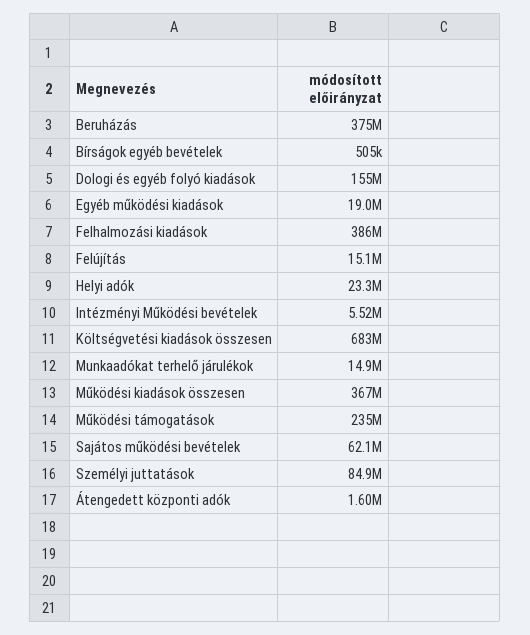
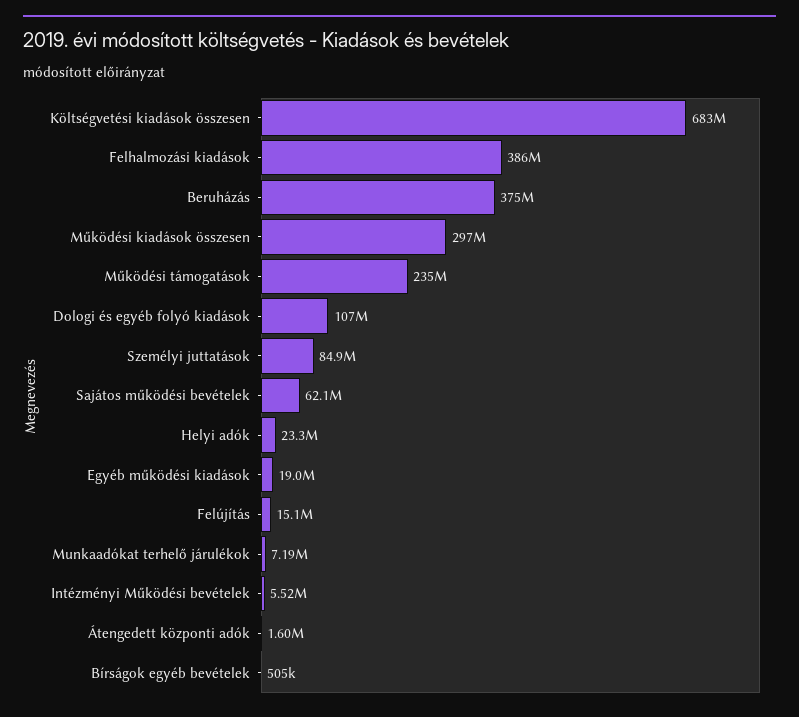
  {
    "Beruházás": 375000000,
    "Bírságok egyéb bevételek": 505000,
-   "Dologi és egyéb folyó kiadások": 155000000,
+   "Dologi és egyéb folyó kiadások": 107000000,
    "Egyéb működési kiadások": 19000000,
    "Felhalmozási kiadások": 386000000,
    "Felújítás": 15100000,
    "Helyi adók": 23300000,
    "Intézményi Működési bevételek": 5520000,
    "Költségvetési kiadások összesen": 683000000,
-   "Munkaadókat terhelő járulékok": 14900000,
+   "Munkaadókat terhelő járulékok": 7190000,
-   "Működési kiadások összesen": 367000000,
+   "Működési kiadások összesen": 297000000,
    "Működési támogatások": 235000000,
    "Sajátos működési bevételek": 62100000,
    "Személyi juttatások": 84900000,
    "Átengedett központi adók": 1600000
  }

